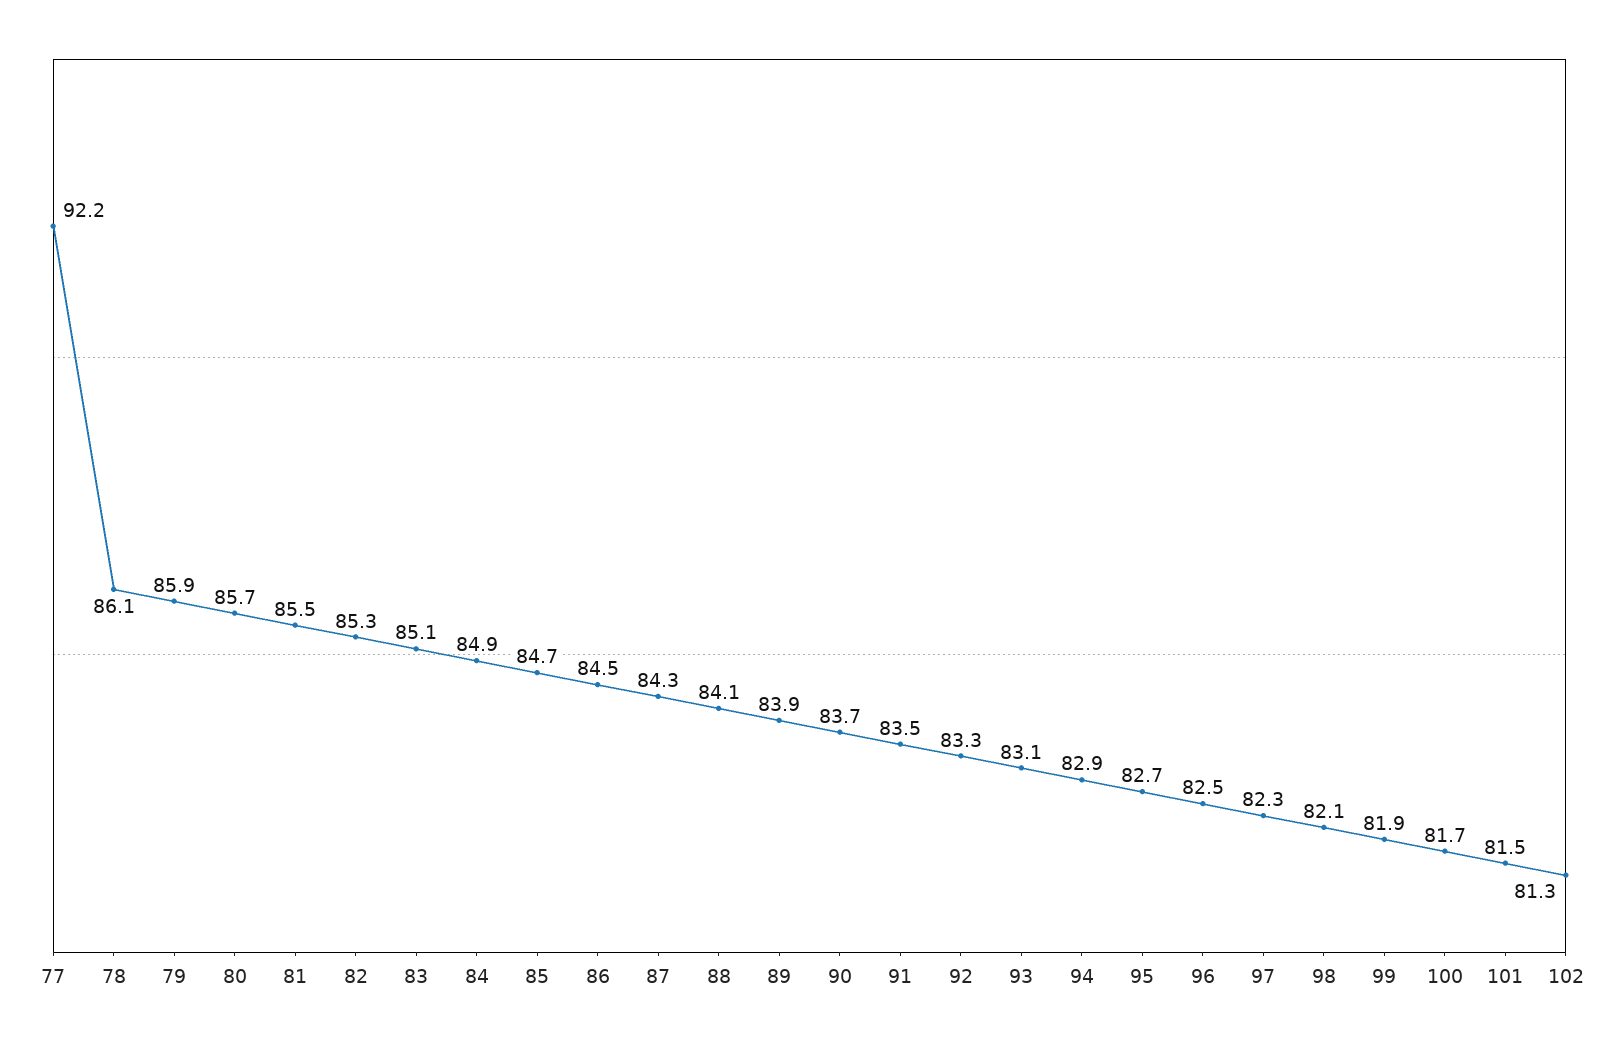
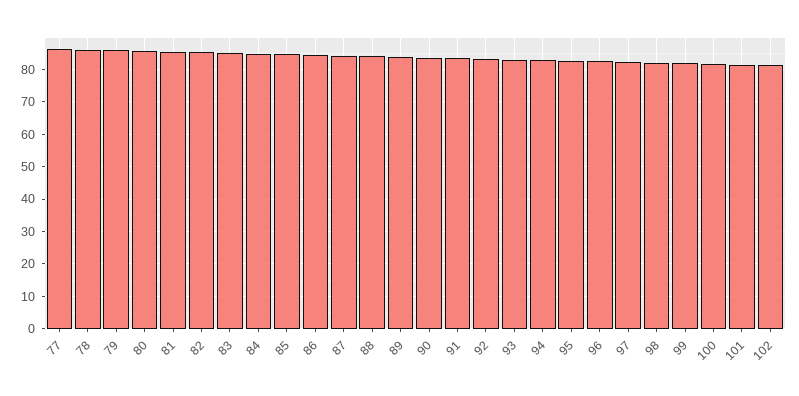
  {
-   "77": 92.2,
+   "77": 86,
    "78": 86.1,
    "79": 85.9,
    "80": 85.7,
    "81": 85.5,
    "82": 85.3,
    "83": 85.1,
    "84": 84.9,
    "85": 84.7,
    "86": 84.5,
    "87": 84.3,
    "88": 84.1,
    "89": 83.9,
    "90": 83.7,
    "91": 83.5,
    "92": 83.3,
    "93": 83.1,
    "94": 82.9,
    "95": 82.7,
    "96": 82.5,
    "97": 82.3,
    "98": 82.1,
    "99": 81.9,
    "100": 81.7,
    "101": 81.5,
    "102": 81.3
  }

